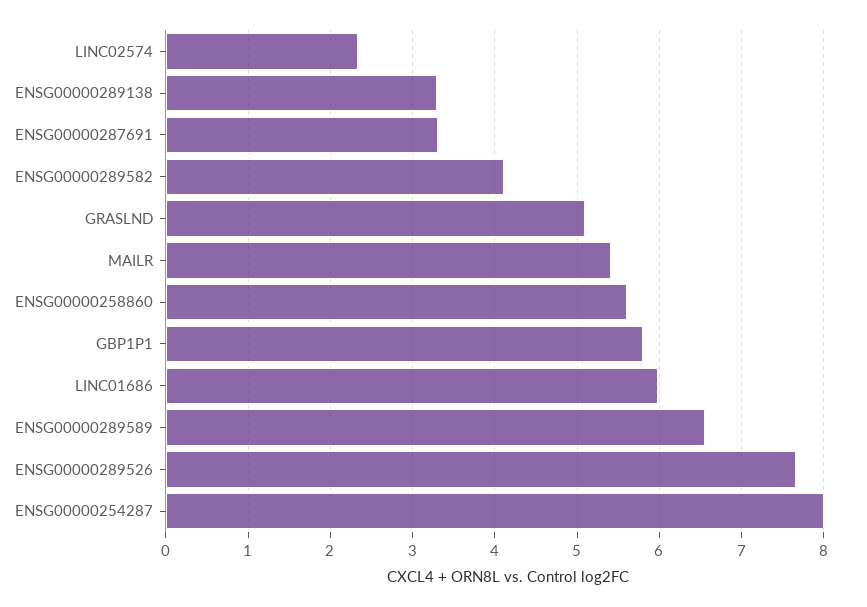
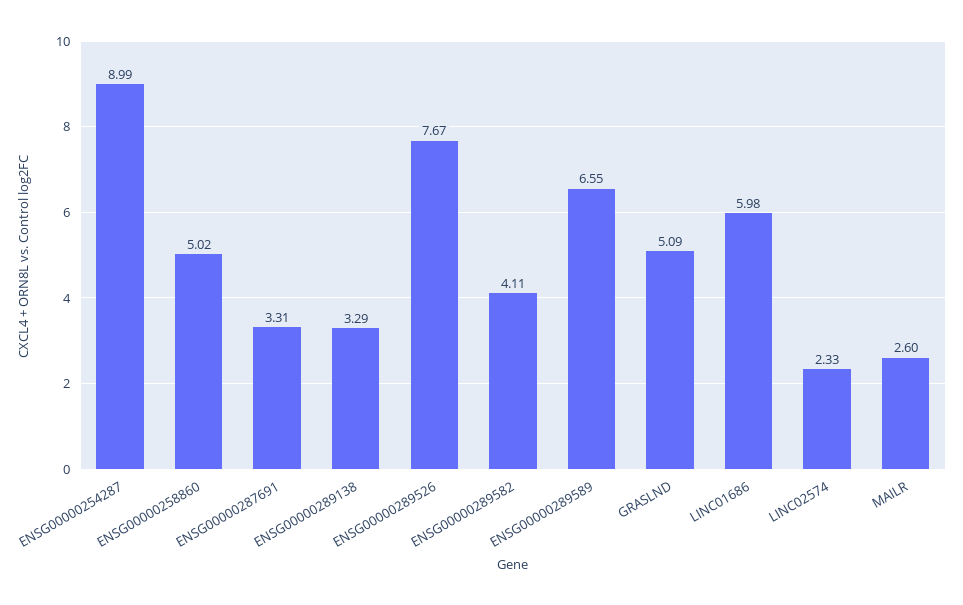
  {
    "LINC02574": 2.33,
    "ENSG00000289138": 3.29,
    "ENSG00000287691": 3.31,
    "ENSG00000289582": 4.11,
    "GRASLND": 5.09,
-   "MAILR": 5.4,
+   "MAILR": 2.6,
-   "ENSG00000258860": 5.6,
+   "ENSG00000258860": 5.02,
-   "GBP1P1": 5.8,
    "LINC01686": 5.98,
    "ENSG00000289589": 6.55,
    "ENSG00000289526": 7.67,
-   "ENSG00000254287": 8
+   "ENSG00000254287": 8.99
  }

